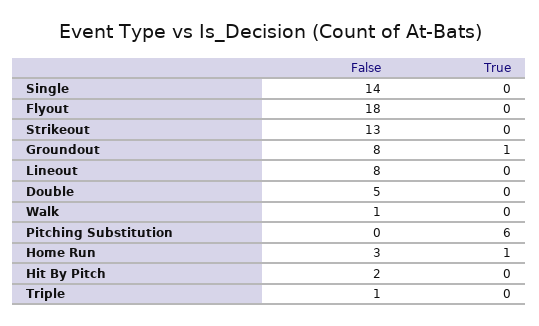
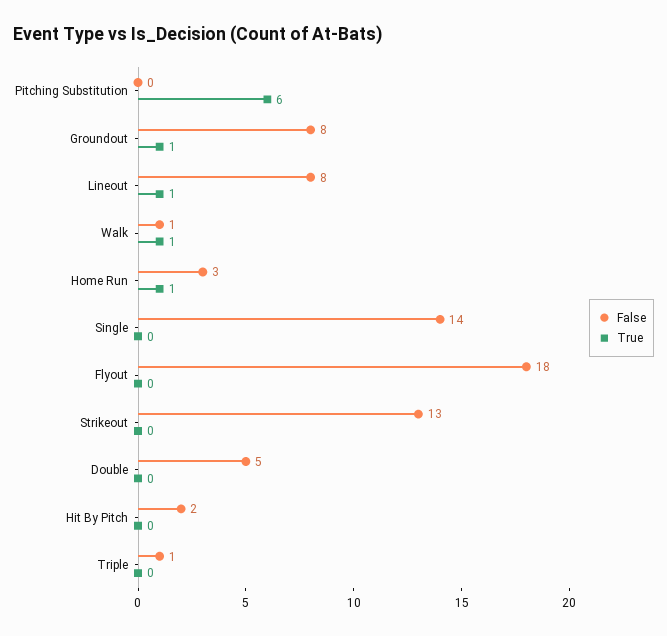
  {
    "False": {
      "Single": 14,
      "Flyout": 18,
      "Strikeout": 13,
      "Groundout": 8,
      "Lineout": 8,
      "Double": 5,
      "Walk": 1,
      "Pitching Substitution": 0,
      "Home Run": 3,
      "Hit By Pitch": 2,
      "Triple": 1
    },
    "True": {
      "Single": 0,
      "Flyout": 0,
      "Strikeout": 0,
      "Groundout": 1,
-     "Lineout": 0,
+     "Lineout": 1,
      "Double": 0,
-     "Walk": 0,
+     "Walk": 1,
      "Pitching Substitution": 6,
      "Home Run": 1,
      "Hit By Pitch": 0,
      "Triple": 0
    }
  }

